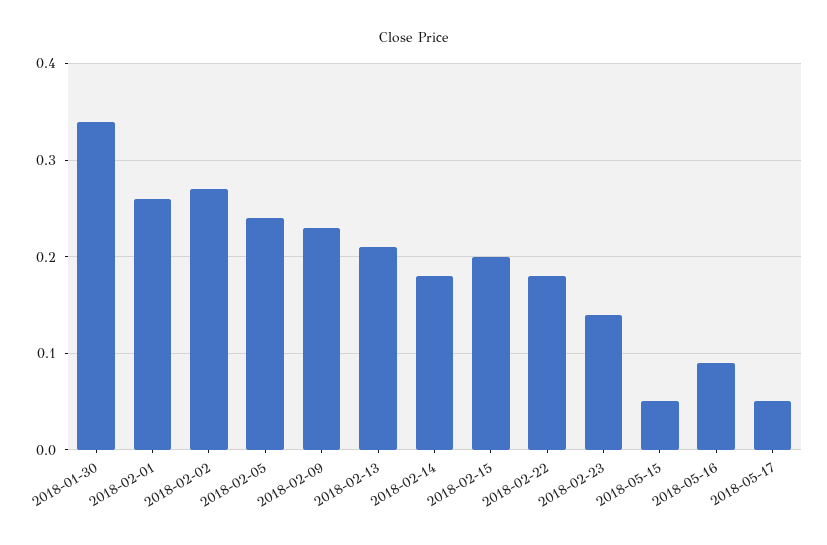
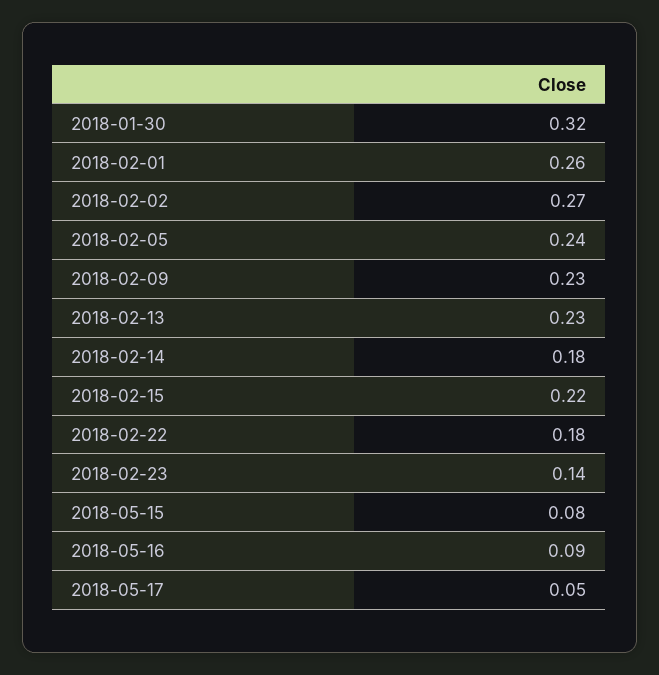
  {
-   "2018-01-30": 0.34,
+   "2018-01-30": 0.32,
    "2018-02-01": 0.26,
    "2018-02-02": 0.27,
    "2018-02-05": 0.24,
    "2018-02-09": 0.23,
-   "2018-02-13": 0.21,
+   "2018-02-13": 0.23,
    "2018-02-14": 0.18,
-   "2018-02-15": 0.2,
+   "2018-02-15": 0.22,
    "2018-02-22": 0.18,
    "2018-02-23": 0.14,
-   "2018-05-15": 0.05,
+   "2018-05-15": 0.08,
    "2018-05-16": 0.09,
    "2018-05-17": 0.05
  }

